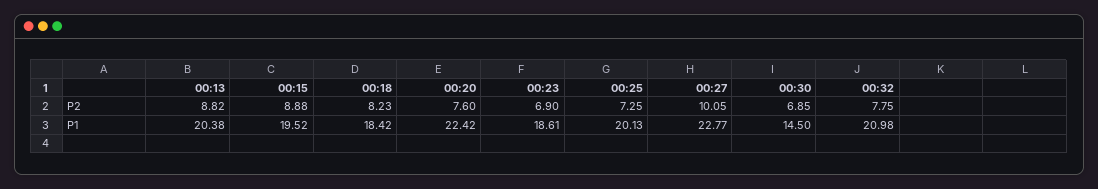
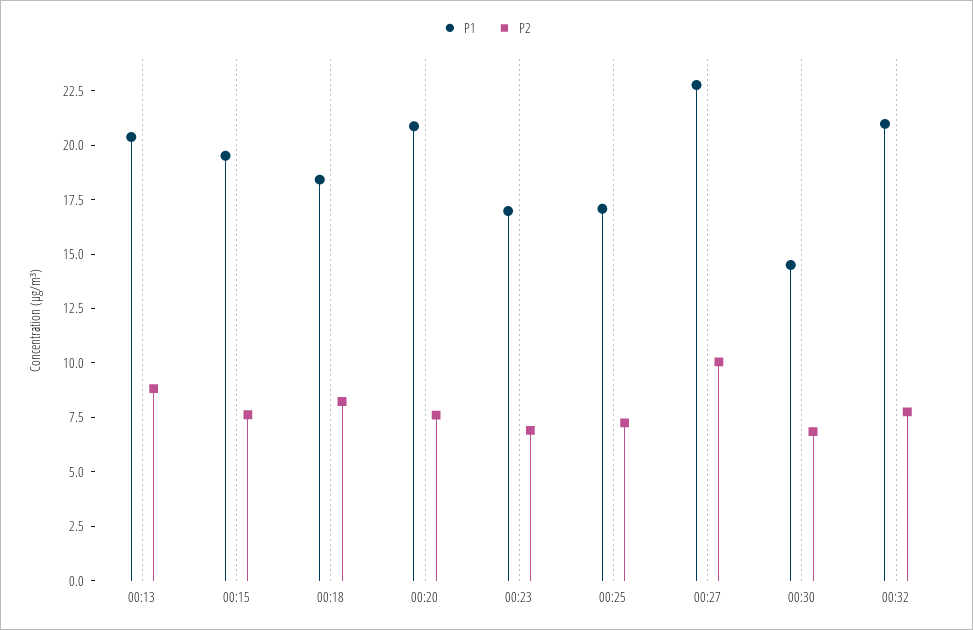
  {
    "P2": {
      "00:13": 8.82,
-     "00:15": 8.88,
+     "00:15": 7.5,
      "00:18": 8.23,
      "00:20": 7.6,
      "00:23": 6.9,
      "00:25": 7.25,
      "00:27": 10.05,
      "00:30": 6.85,
      "00:32": 7.75
    },
    "P1": {
      "00:13": 20.38,
      "00:15": 19.52,
      "00:18": 18.42,
-     "00:20": 22.42,
+     "00:20": 21,
-     "00:23": 18.61,
+     "00:23": 17,
-     "00:25": 20.13,
+     "00:25": 17,
      "00:27": 22.77,
      "00:30": 14.5,
      "00:32": 20.98
    }
  }

